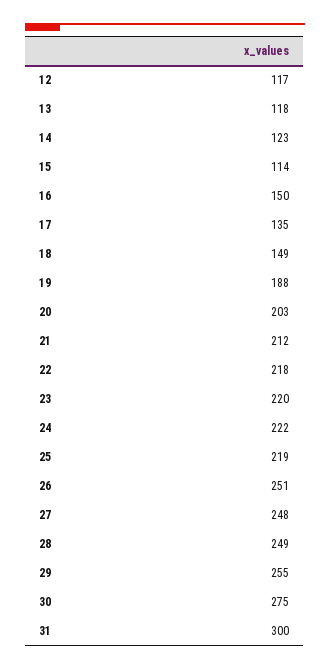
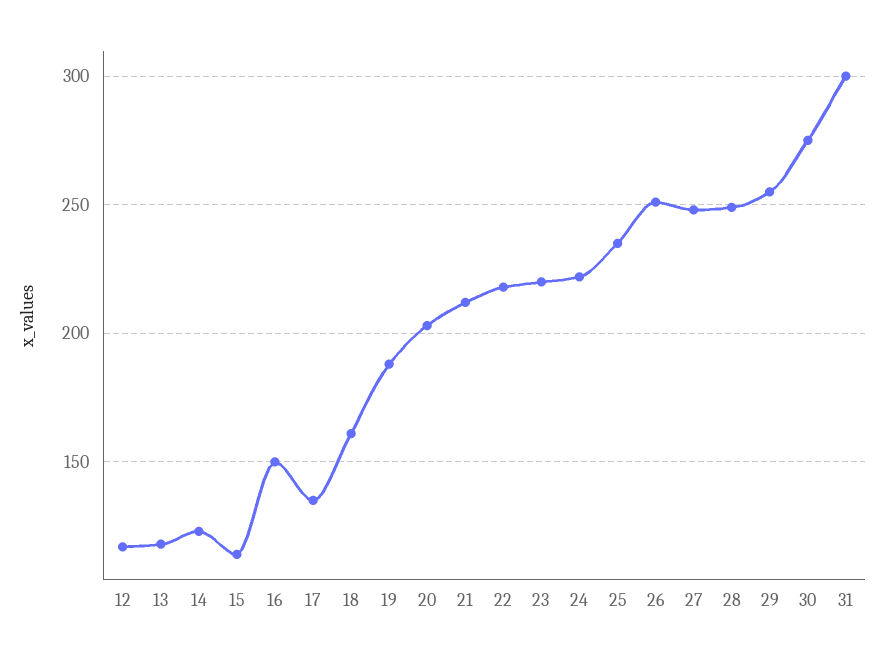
  {
    "12": 117,
    "13": 118,
    "14": 123,
    "15": 114,
    "16": 150,
    "17": 135,
-   "18": 149,
+   "18": 160,
    "19": 188,
    "20": 203,
    "21": 212,
    "22": 218,
    "23": 220,
    "24": 222,
-   "25": 219,
+   "25": 235,
    "26": 251,
    "27": 248,
    "28": 249,
    "29": 255,
    "30": 275,
    "31": 300
  }

